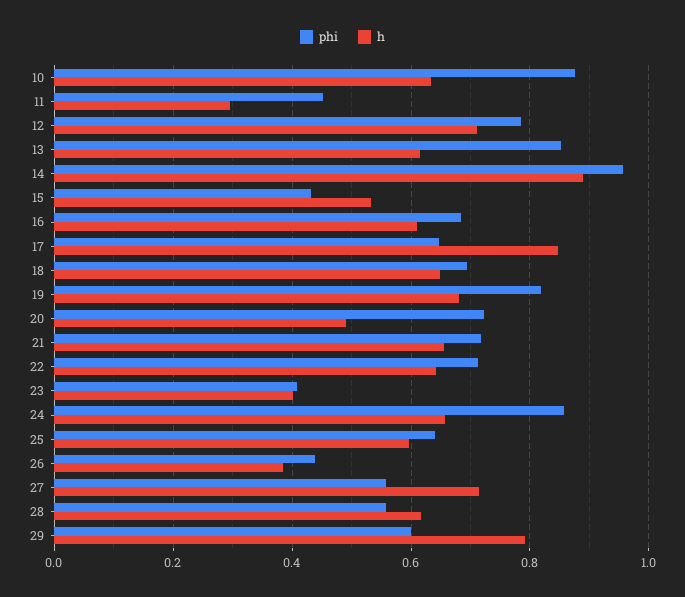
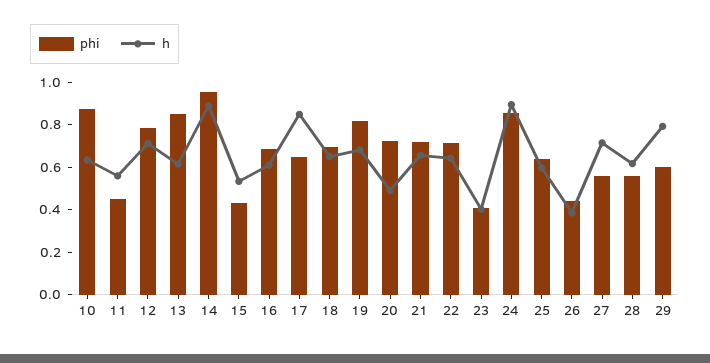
  {
    "phi": {
      "10": 0.88,
      "11": 0.46,
      "12": 0.78,
      "13": 0.86,
      "14": 0.96,
      "15": 0.44,
      "16": 0.68,
      "17": 0.64,
      "18": 0.7,
      "19": 0.82,
      "20": 0.72,
      "21": 0.72,
      "22": 0.72,
      "23": 0.4,
      "24": 0.86,
      "25": 0.64,
      "26": 0.44,
      "27": 0.56,
      "28": 0.56,
      "29": 0.6
    },
    "h": {
      "10": 0.64,
-     "11": 0.3,
+     "11": 0.55,
      "12": 0.72,
      "13": 0.62,
      "14": 0.88,
      "15": 0.54,
      "16": 0.6,
      "17": 0.84,
      "18": 0.64,
      "19": 0.68,
      "20": 0.48,
      "21": 0.66,
      "22": 0.64,
      "23": 0.4,
-     "24": 0.66,
+     "24": 0.9,
      "25": 0.6,
      "26": 0.38,
      "27": 0.72,
      "28": 0.62,
      "29": 0.8
    }
  }

